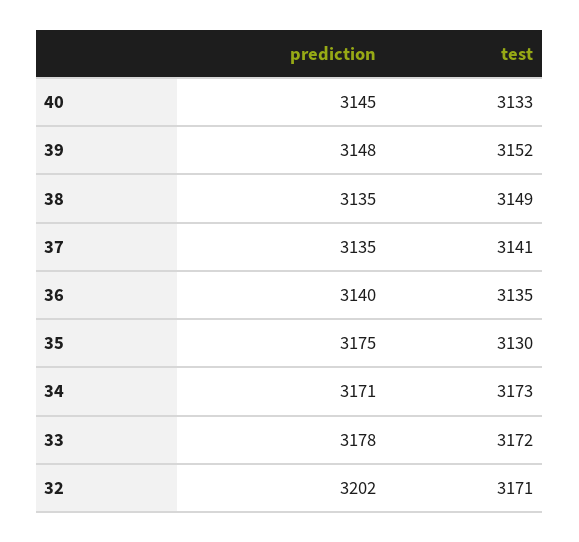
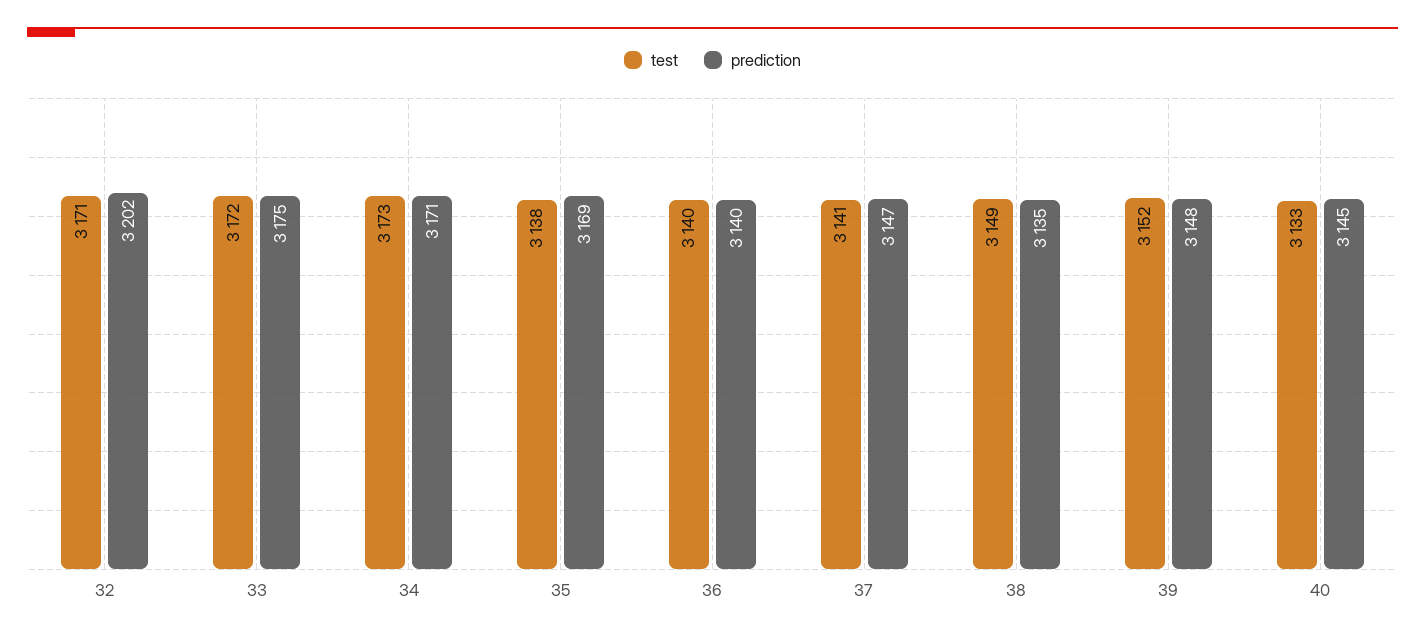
  {
    "prediction": {
      "40": 3145,
      "39": 3148,
      "38": 3135,
-     "37": 3135,
+     "37": 3147,
      "36": 3140,
-     "35": 3175,
+     "35": 3169,
      "34": 3171,
-     "33": 3178,
+     "33": 3175,
      "32": 3202
    },
    "test": {
      "40": 3133,
      "39": 3152,
      "38": 3149,
      "37": 3141,
-     "36": 3135,
+     "36": 3140,
-     "35": 3130,
+     "35": 3138,
      "34": 3173,
      "33": 3172,
      "32": 3171
    }
  }

